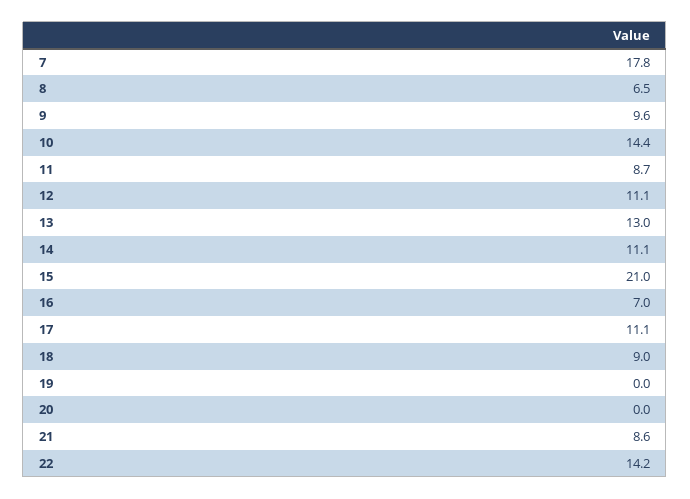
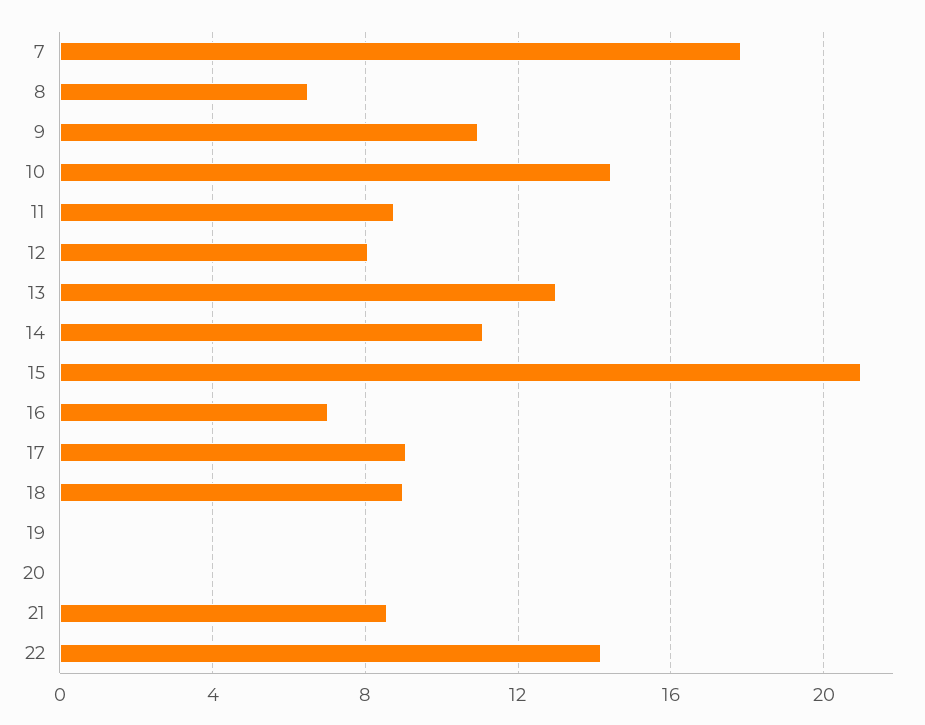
  {
    "7": 17.8,
    "8": 6.5,
-   "9": 9.6,
+   "9": 11,
    "10": 14.4,
    "11": 8.7,
-   "12": 11.1,
+   "12": 8,
    "13": 13,
    "14": 11.1,
    "15": 21,
    "16": 7,
-   "17": 11.1,
+   "17": 9,
    "18": 9,
    "19": 0,
    "20": 0,
    "21": 8.6,
    "22": 14.2
  }

